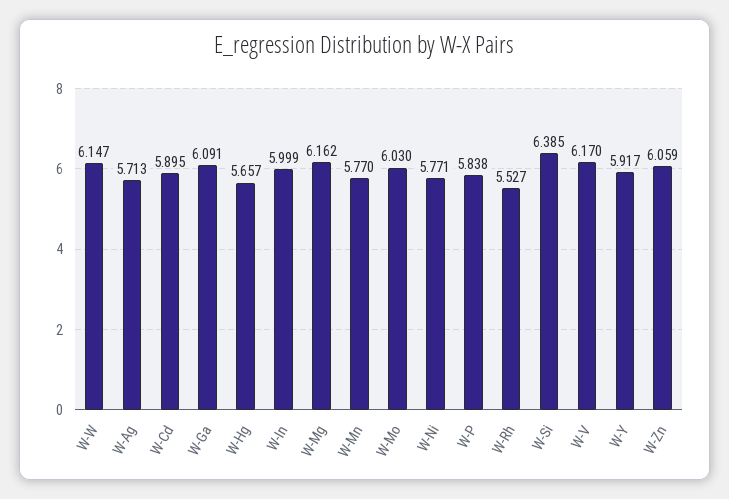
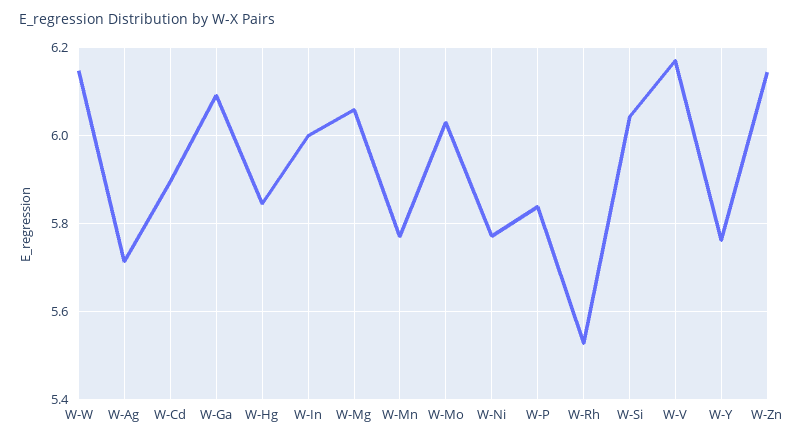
  {
    "W-W": 6.147,
    "W-Ag": 5.713,
    "W-Cd": 5.895,
    "W-Ga": 6.091,
-   "W-Hg": 5.657,
+   "W-Hg": 5.84,
    "W-In": 5.999,
-   "W-Mg": 6.162,
+   "W-Mg": 6.06,
    "W-Mn": 5.77,
    "W-Mo": 6.03,
    "W-Ni": 5.771,
    "W-P": 5.838,
    "W-Rh": 5.527,
-   "W-Si": 6.385,
+   "W-Si": 6.04,
    "W-V": 6.17,
-   "W-Y": 5.917,
+   "W-Y": 5.76,
-   "W-Zn": 6.059
+   "W-Zn": 6.14
  }

